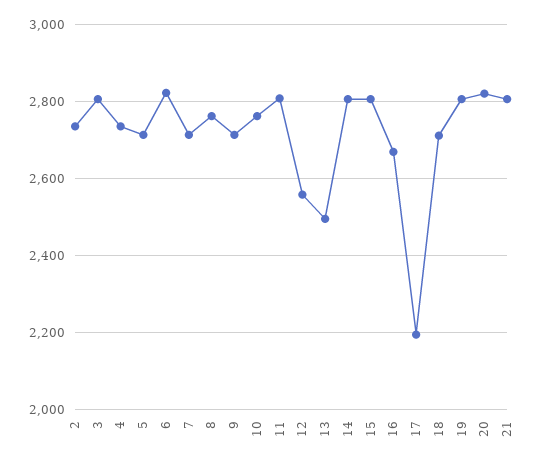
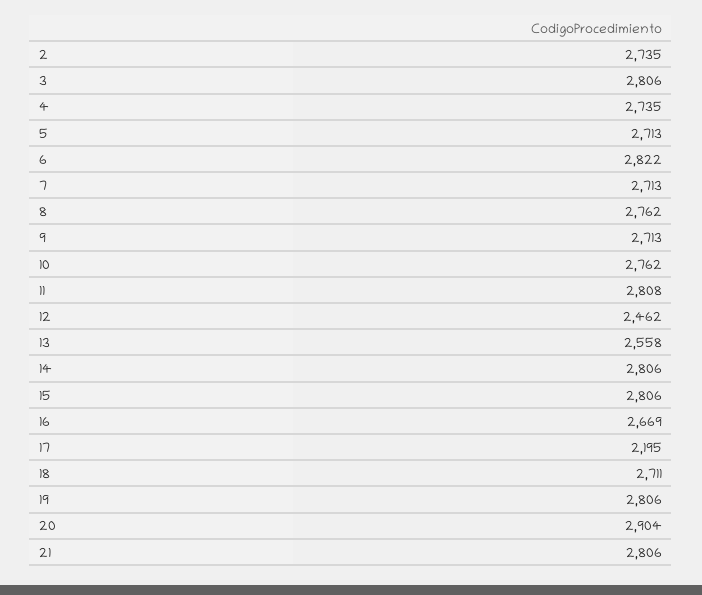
  {
    "2": 2735,
    "3": 2806,
    "4": 2735,
    "5": 2713,
    "6": 2822,
    "7": 2713,
    "8": 2762,
    "9": 2713,
    "10": 2762,
    "11": 2808,
-   "12": 2560,
+   "12": 2462,
-   "13": 2500,
+   "13": 2558,
    "14": 2806,
    "15": 2806,
    "16": 2669,
    "17": 2195,
    "18": 2711,
    "19": 2806,
-   "20": 2820,
+   "20": 2904,
    "21": 2806
  }

